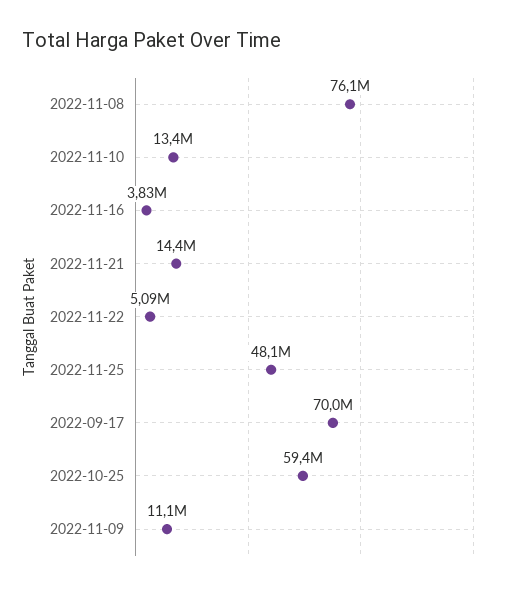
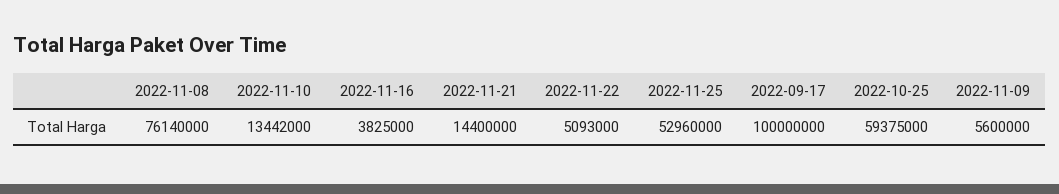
  {
    "2022-11-08": 76140000,
    "2022-11-10": 13442000,
    "2022-11-16": 3825000,
    "2022-11-21": 14400000,
    "2022-11-22": 5093000,
-   "2022-11-25": 48100000,
+   "2022-11-25": 52960000,
-   "2022-09-17": 70000000,
+   "2022-09-17": 100000000,
    "2022-10-25": 59375000,
-   "2022-11-09": 11100000
+   "2022-11-09": 5600000
  }

